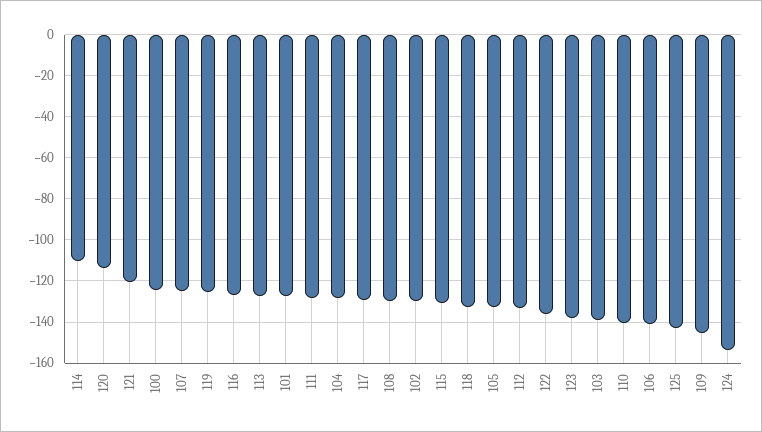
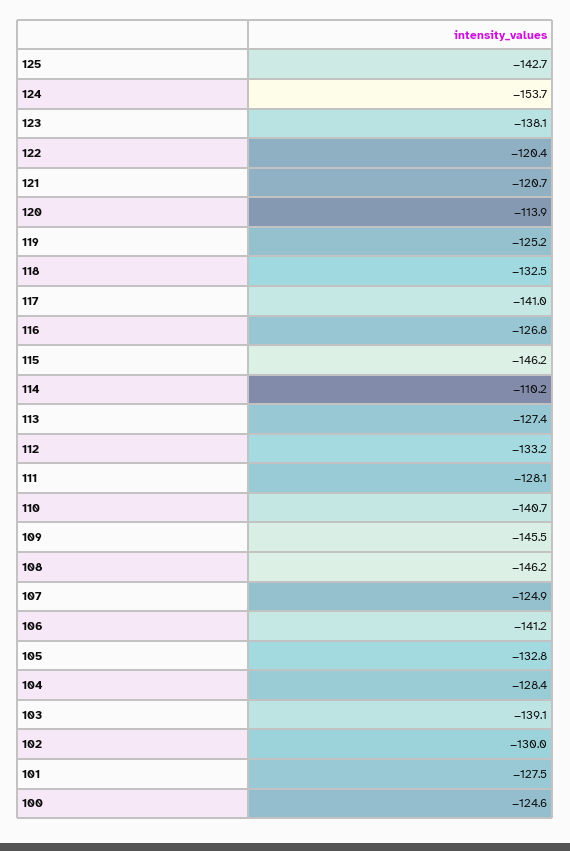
  {
    "114": -110.2,
    "120": -113.9,
    "121": -120.7,
    "100": -124.6,
    "107": -124.9,
    "119": -125.2,
    "116": -126.8,
    "113": -127.4,
    "101": -127.5,
    "111": -128.1,
    "104": -128.4,
-   "117": -130,
+   "117": -141,
-   "108": -130,
+   "108": -146.2,
    "102": -130,
-   "115": -130,
+   "115": -146.2,
    "118": -132.5,
    "105": -132.8,
    "112": -133.2,
-   "122": -135,
+   "122": -120.4,
    "123": -138.1,
    "103": -139.1,
    "110": -140.7,
    "106": -141.2,
    "125": -142.7,
    "109": -145.5,
    "124": -153.7
  }

